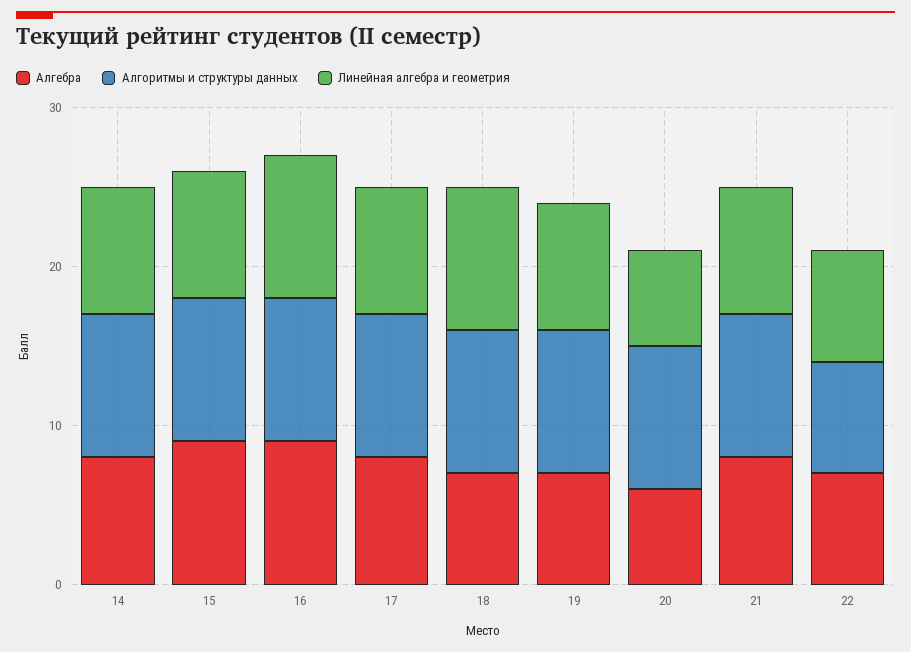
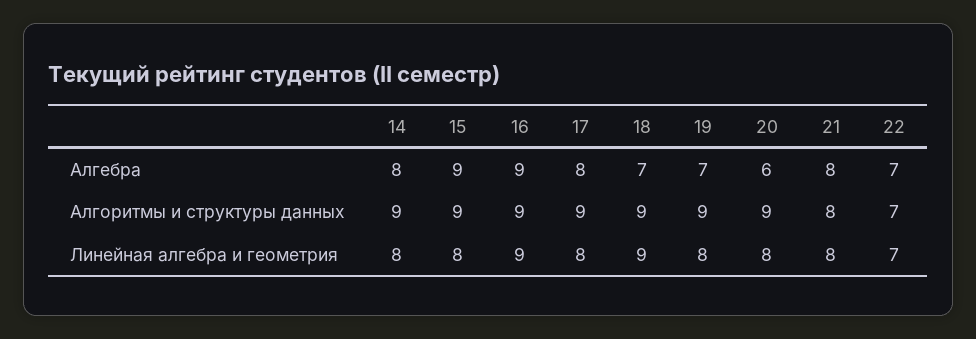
  {
    "Алгебра": {
      "14": 8,
      "15": 9,
      "16": 9,
      "17": 8,
      "18": 7,
      "19": 7,
      "20": 6,
      "21": 8,
      "22": 7
    },
    "Алгоритмы и структуры данных": {
      "14": 9,
      "15": 9,
      "16": 9,
      "17": 9,
      "18": 9,
      "19": 9,
      "20": 9,
-     "21": 9,
+     "21": 8,
      "22": 7
    },
    "Линейная алгебра и геометрия": {
      "14": 8,
      "15": 8,
      "16": 9,
      "17": 8,
      "18": 9,
      "19": 8,
-     "20": 6,
+     "20": 8,
      "21": 8,
      "22": 7
    }
  }

